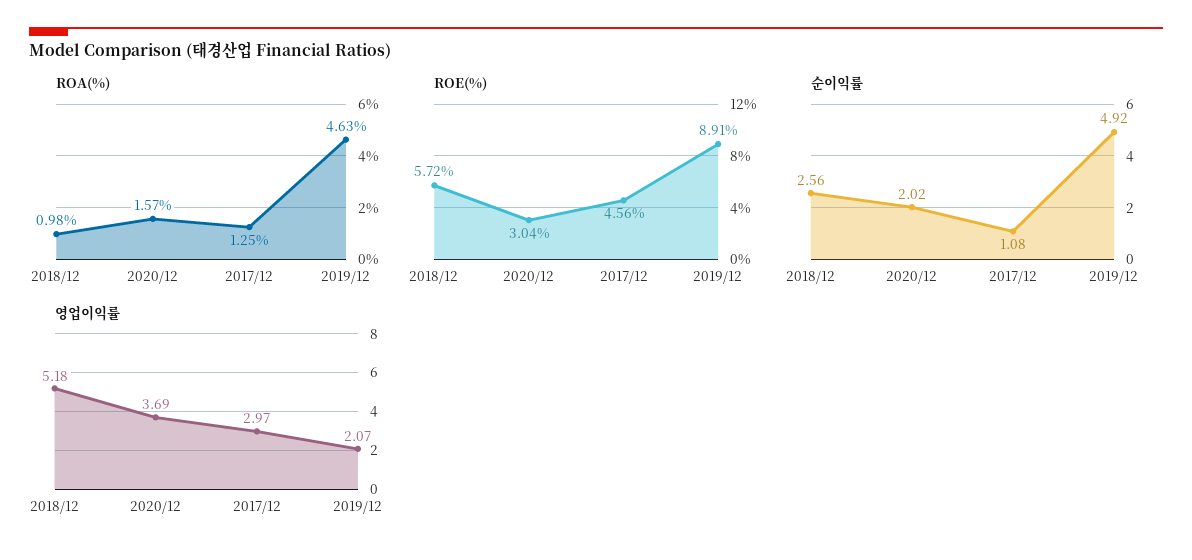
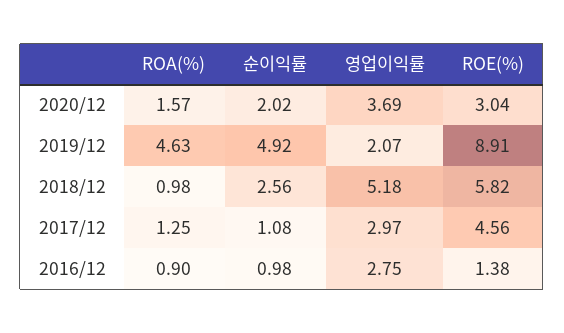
  {
    "ROA(%)": {
      "2018/12": 0.98,
      "2020/12": 1.57,
      "2017/12": 1.25,
-     "2019/12": 4.63
+     "2019/12": 4.63,
+     "2016/12": 0.9
    },
    "ROE(%)": {
-     "2018/12": 5.72,
+     "2018/12": 5.82,
      "2020/12": 3.04,
      "2017/12": 4.56,
-     "2019/12": 8.91
+     "2019/12": 8.91,
+     "2016/12": 1.38
    },
    "순이익률": {
      "2018/12": 2.56,
      "2020/12": 2.02,
      "2017/12": 1.08,
-     "2019/12": 4.92
+     "2019/12": 4.92,
+     "2016/12": 0.98
    },
    "영업이익률": {
      "2018/12": 5.18,
      "2020/12": 3.69,
      "2017/12": 2.97,
-     "2019/12": 2.07
+     "2019/12": 2.07,
+     "2016/12": 2.75
    }
  }

